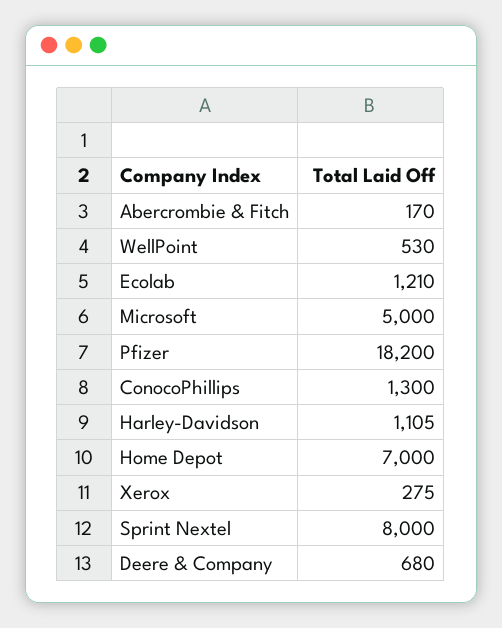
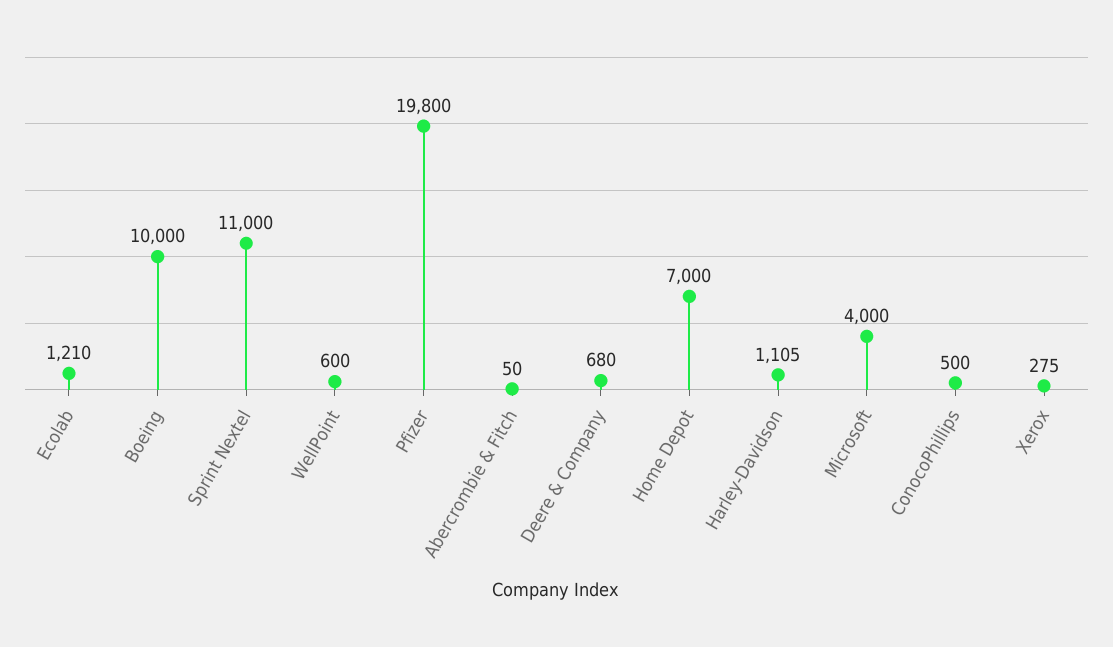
  {
-   "Abercrombie & Fitch": 170,
+   "Abercrombie & Fitch": 50,
-   "WellPoint": 530,
+   "WellPoint": 600,
    "Ecolab": 1210,
-   "Microsoft": 5000,
+   "Microsoft": 4000,
-   "Pfizer": 18200,
+   "Pfizer": 19800,
-   "ConocoPhillips": 1300,
+   "ConocoPhillips": 500,
    "Harley-Davidson": 1105,
    "Home Depot": 7000,
    "Xerox": 275,
-   "Sprint Nextel": 8000,
+   "Sprint Nextel": 11000,
-   "Deere & Company": 680
+   "Deere & Company": 680,
+   "Boeing": 10000
  }

